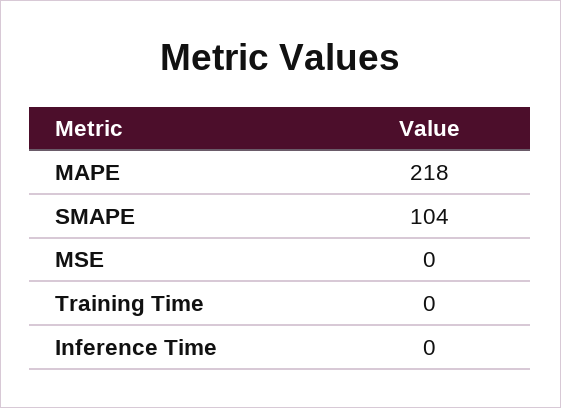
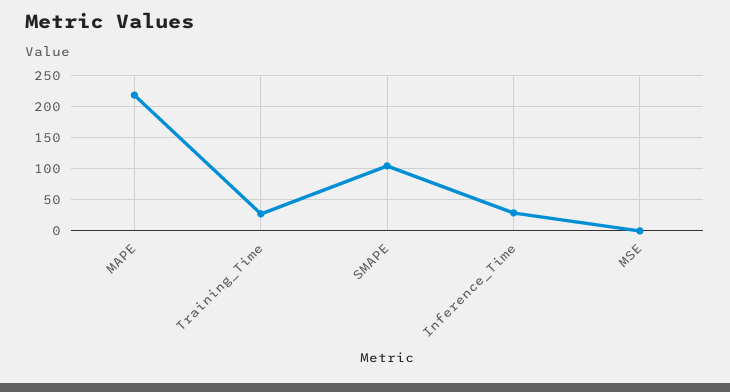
  {
    "MAPE": 218,
    "SMAPE": 104,
    "MSE": 0,
-   "Training Time": 0,
+   "Training Time": 30,
-   "Inference Time": 0
+   "Inference Time": 30
  }

